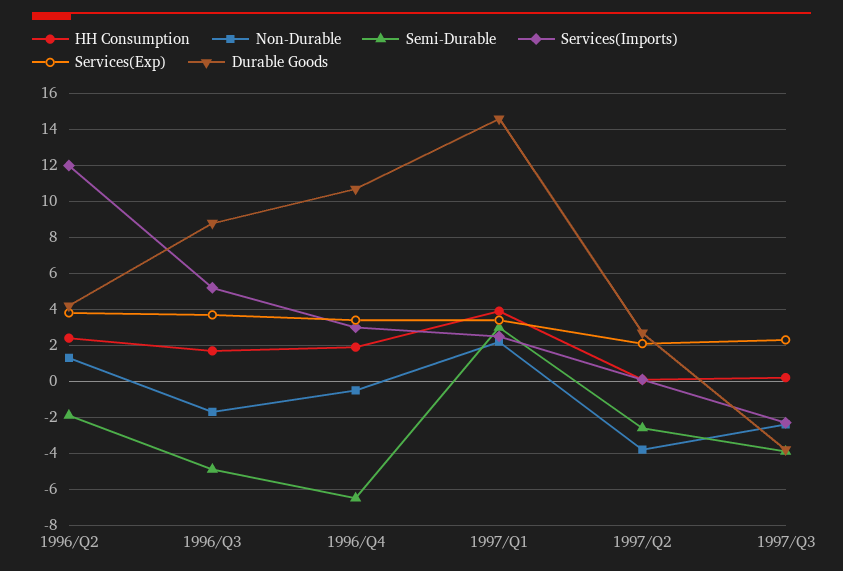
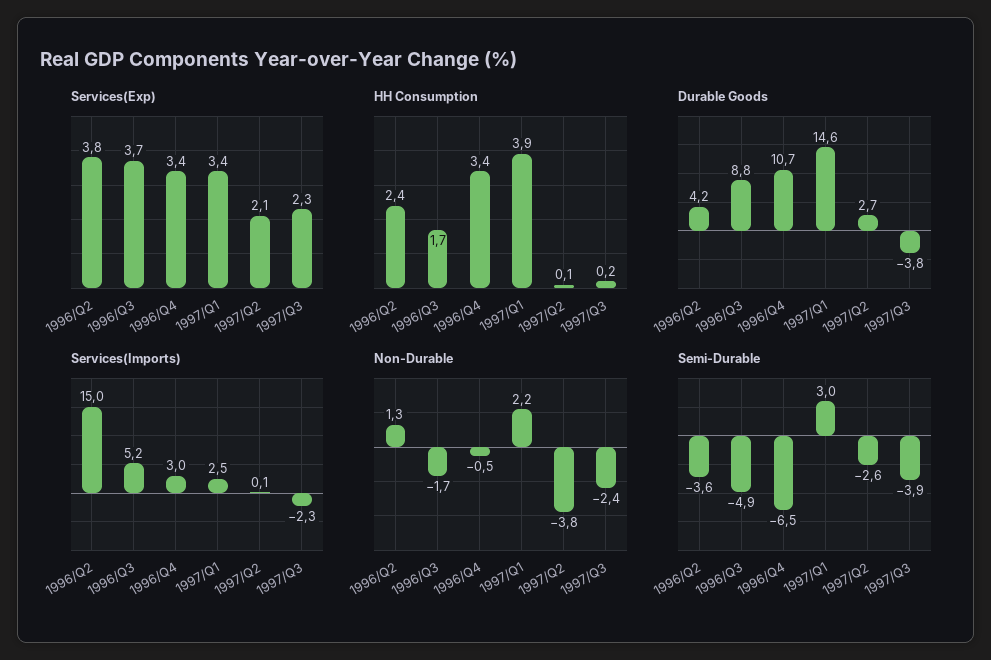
  {
    "HH Consumption": {
      "1996/Q2": 2.4,
      "1996/Q3": 1.7,
-     "1996/Q4": 2,
+     "1996/Q4": 3.4,
      "1997/Q1": 3.9,
      "1997/Q2": 0.1,
      "1997/Q3": 0.2
    },
    "Non-Durable": {
      "1996/Q2": 1.3,
      "1996/Q3": -1.7,
      "1996/Q4": -0.5,
      "1997/Q1": 2.2,
      "1997/Q2": -3.8,
      "1997/Q3": -2.4
    },
    "Semi-Durable": {
-     "1996/Q2": -2,
+     "1996/Q2": -3.6,
      "1996/Q3": -4.9,
      "1996/Q4": -6.5,
      "1997/Q1": 3,
      "1997/Q2": -2.6,
      "1997/Q3": -3.9
    },
    "Services(Imports)": {
-     "1996/Q2": 12,
+     "1996/Q2": 15,
      "1996/Q3": 5.2,
      "1996/Q4": 3,
      "1997/Q1": 2.5,
      "1997/Q2": 0.1,
      "1997/Q3": -2.3
    },
    "Services(Exp)": {
      "1996/Q2": 3.8,
      "1996/Q3": 3.7,
      "1996/Q4": 3.4,
      "1997/Q1": 3.4,
      "1997/Q2": 2.1,
      "1997/Q3": 2.3
    },
    "Durable Goods": {
      "1996/Q2": 4.2,
      "1996/Q3": 8.8,
      "1996/Q4": 10.7,
      "1997/Q1": 14.6,
      "1997/Q2": 2.7,
      "1997/Q3": -3.8
    }
  }

